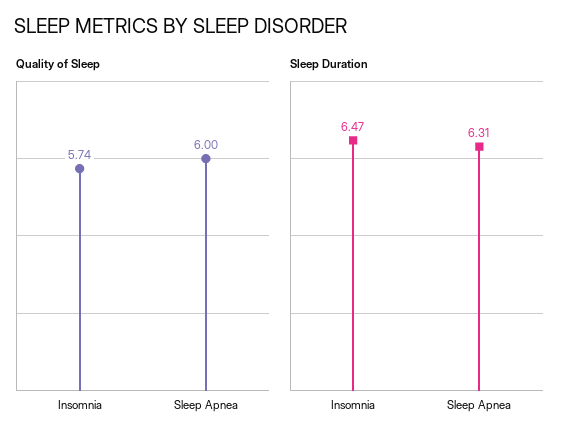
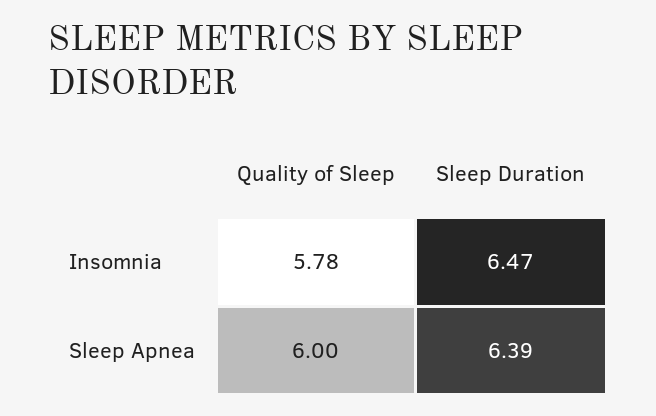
  {
    "Quality of Sleep": {
-     "Insomnia": 5.74,
+     "Insomnia": 5.78,
      "Sleep Apnea": 6
    },
    "Sleep Duration": {
      "Insomnia": 6.47,
-     "Sleep Apnea": 6.31
+     "Sleep Apnea": 6.39
    }
  }

